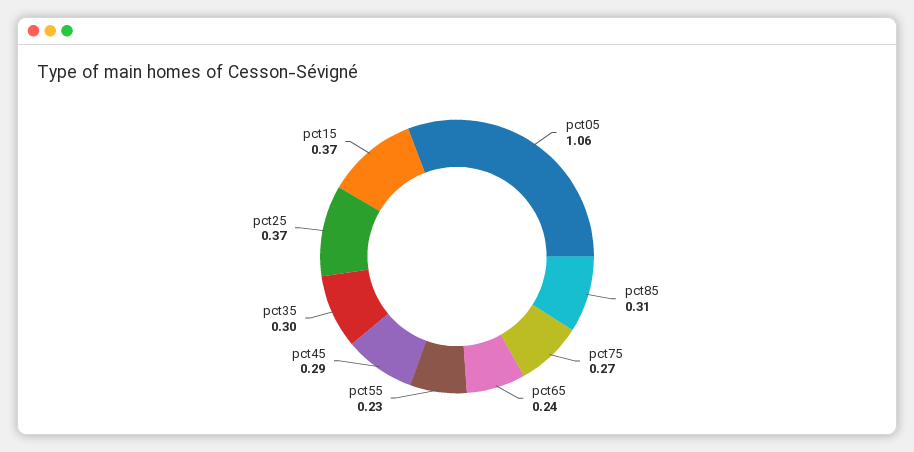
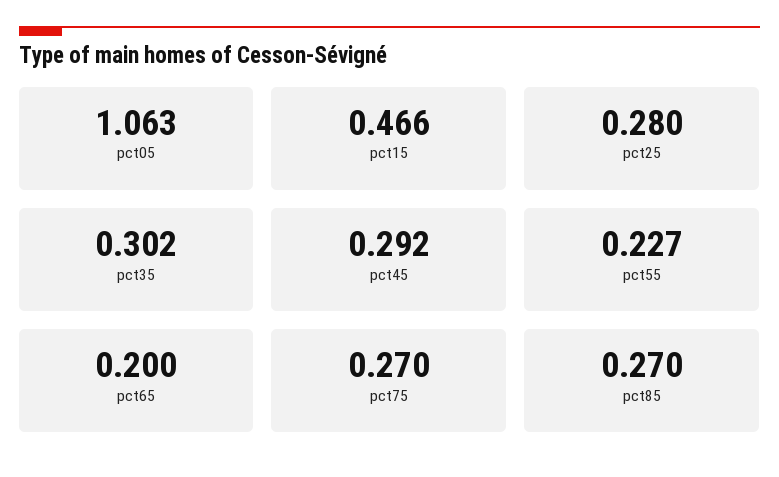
  {
    "pct05": 1.063,
-   "pct85": 0.31,
+   "pct85": 0.27,
    "pct75": 0.27,
-   "pct65": 0.24,
+   "pct65": 0.2,
    "pct55": 0.227,
    "pct45": 0.292,
    "pct35": 0.302,
-   "pct25": 0.37,
+   "pct25": 0.28,
-   "pct15": 0.37
+   "pct15": 0.466
  }

